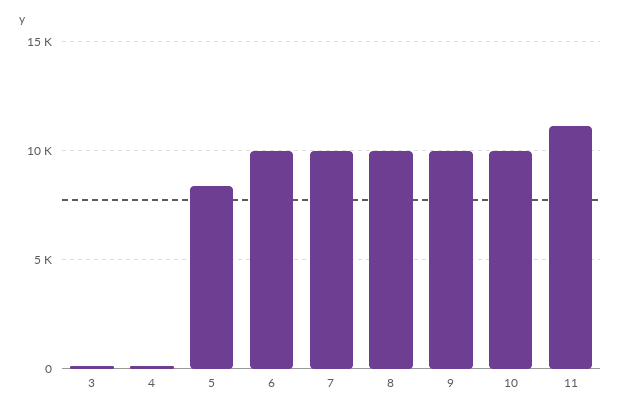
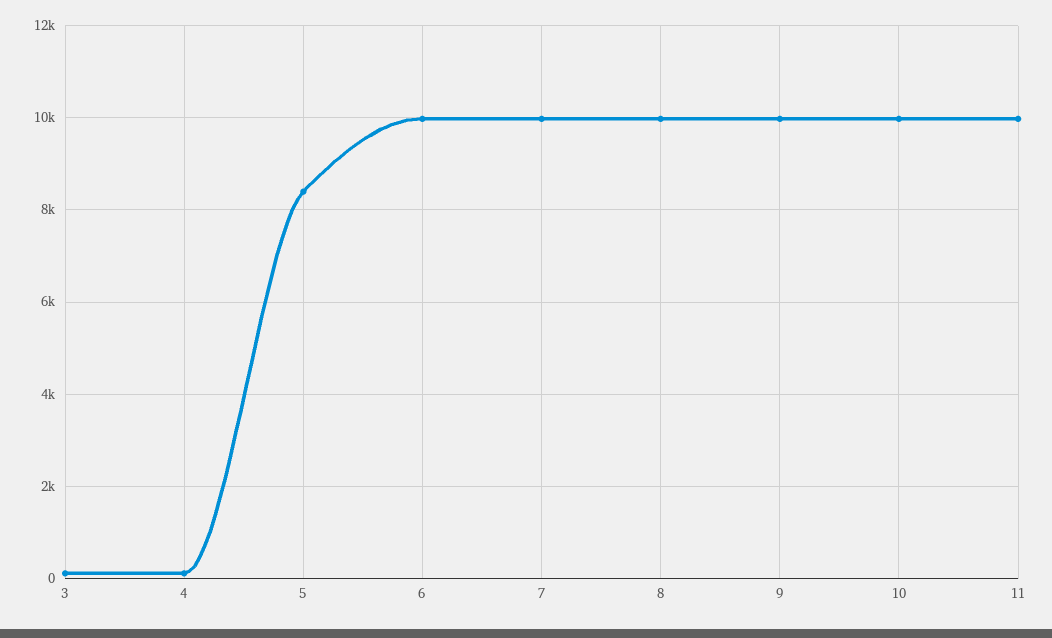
  {
    "3": 200,
    "4": 200,
    "5": 8400,
    "6": 10000,
    "7": 10000,
    "8": 10000,
    "9": 10000,
    "10": 10000,
-   "11": 11000
+   "11": 10000
  }

